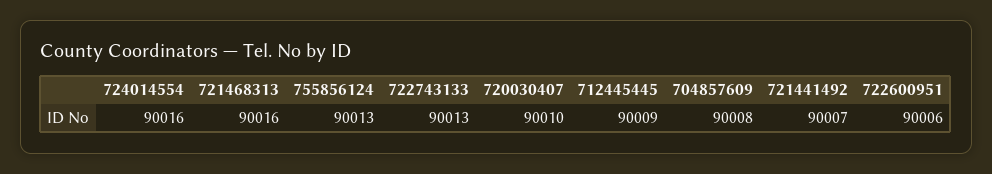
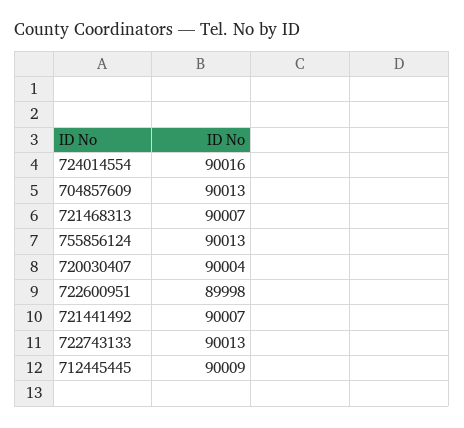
  {
    "724014554": 90016,
-   "721468313": 90016,
+   "721468313": 90007,
    "755856124": 90013,
    "722743133": 90013,
-   "720030407": 90010,
+   "720030407": 90004,
    "712445445": 90009,
-   "704857609": 90008,
+   "704857609": 90013,
    "721441492": 90007,
-   "722600951": 90006
+   "722600951": 89998
  }

